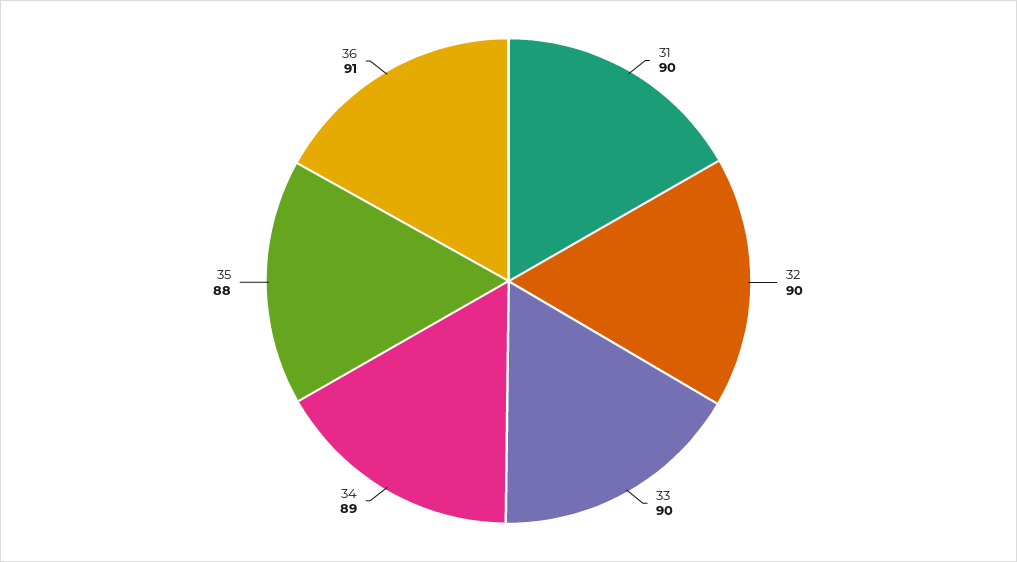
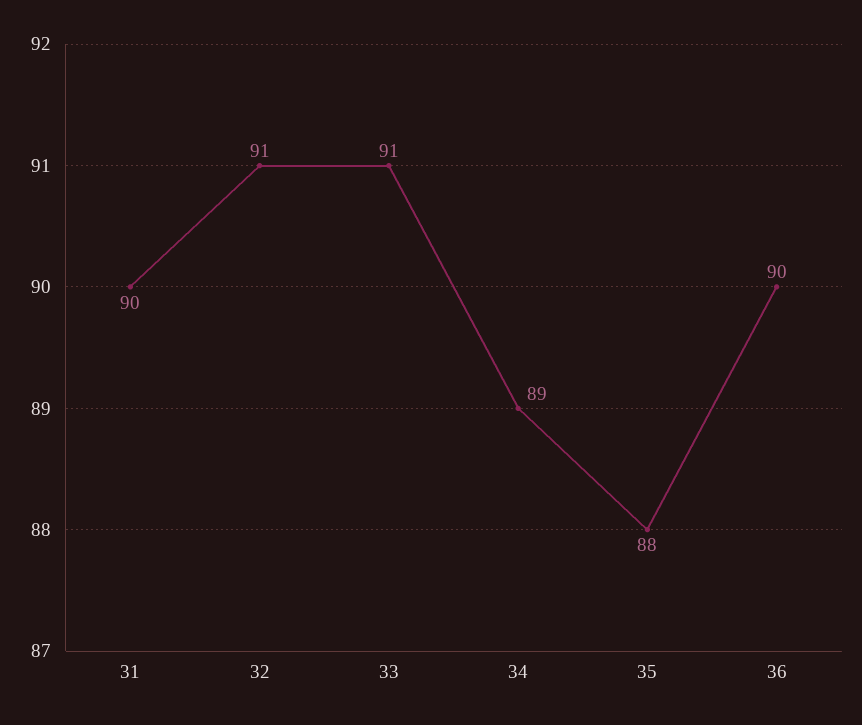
  {
    "31": 90,
-   "32": 90,
+   "32": 91,
-   "33": 90,
+   "33": 91,
    "34": 89,
    "35": 88,
-   "36": 91
+   "36": 90
  }

